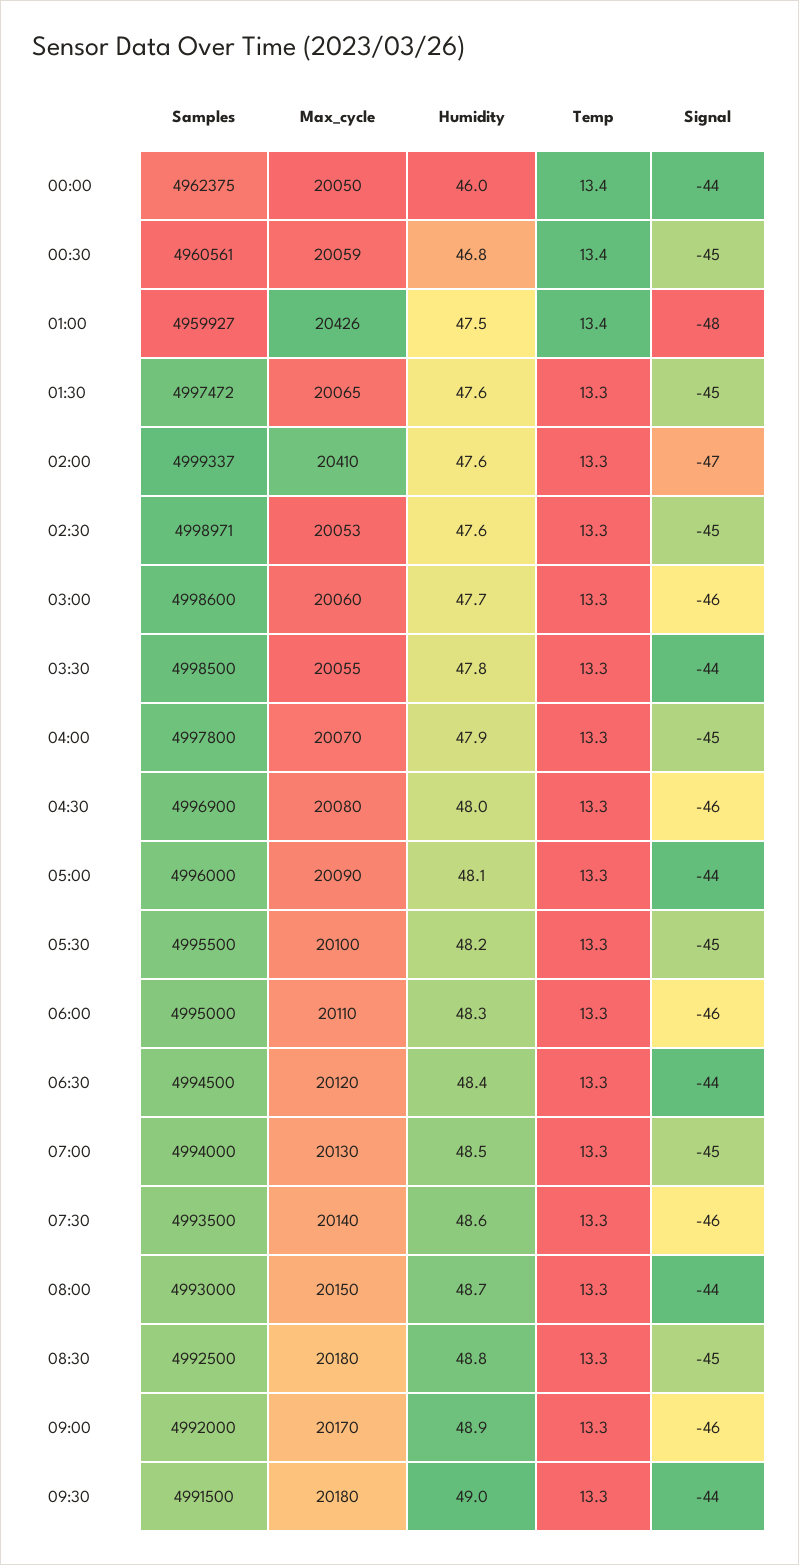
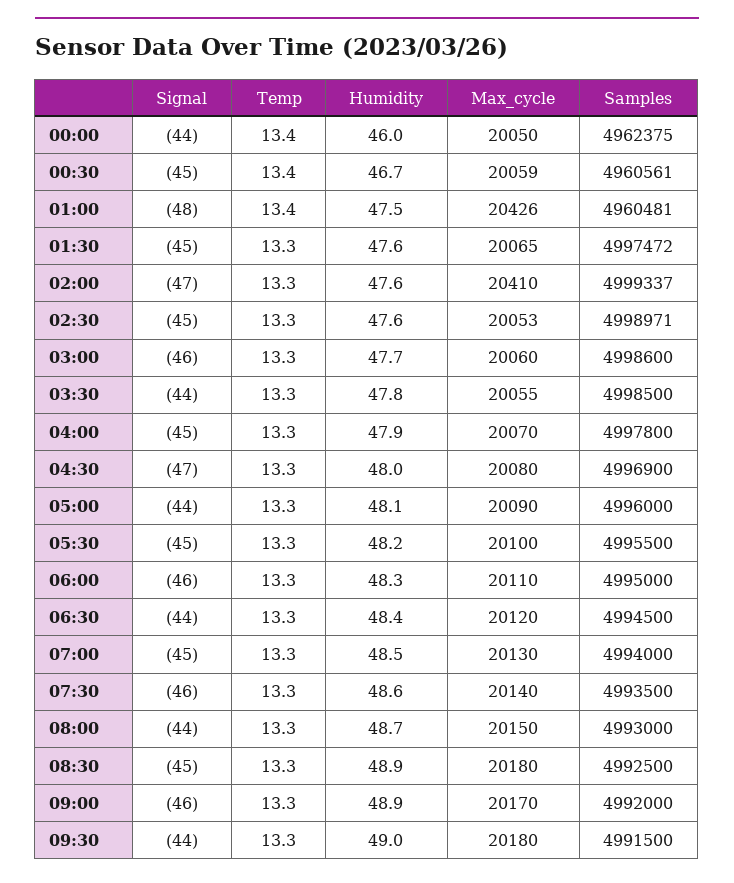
  {
    "Samples": {
      "00:00": 4962375,
      "00:30": 4960561,
-     "01:00": 4959927,
+     "01:00": 4960481,
      "01:30": 4997472,
      "02:00": 4999337,
      "02:30": 4998971,
      "03:00": 4998600,
      "03:30": 4998500,
      "04:00": 4997800,
      "04:30": 4996900,
      "05:00": 4996000,
      "05:30": 4995500,
      "06:00": 4995000,
      "06:30": 4994500,
      "07:00": 4994000,
      "07:30": 4993500,
      "08:00": 4993000,
      "08:30": 4992500,
      "09:00": 4992000,
      "09:30": 4991500
    },
    "Max_cycle": {
      "00:00": 20050,
      "00:30": 20059,
      "01:00": 20426,
      "01:30": 20065,
      "02:00": 20410,
      "02:30": 20053,
      "03:00": 20060,
      "03:30": 20055,
      "04:00": 20070,
      "04:30": 20080,
      "05:00": 20090,
      "05:30": 20100,
      "06:00": 20110,
      "06:30": 20120,
      "07:00": 20130,
      "07:30": 20140,
      "08:00": 20150,
      "08:30": 20180,
      "09:00": 20170,
      "09:30": 20180
    },
    "Humidity": {
      "00:00": 46,
-     "00:30": 46.8,
+     "00:30": 46.7,
      "01:00": 47.5,
      "01:30": 47.6,
      "02:00": 47.6,
      "02:30": 47.6,
      "03:00": 47.7,
      "03:30": 47.8,
      "04:00": 47.9,
      "04:30": 48,
      "05:00": 48.1,
      "05:30": 48.2,
      "06:00": 48.3,
      "06:30": 48.4,
      "07:00": 48.5,
      "07:30": 48.6,
      "08:00": 48.7,
-     "08:30": 48.8,
+     "08:30": 48.9,
      "09:00": 48.9,
      "09:30": 49
    },
    "Temp": {
      "00:00": 13.4,
      "00:30": 13.4,
      "01:00": 13.4,
      "01:30": 13.3,
      "02:00": 13.3,
      "02:30": 13.3,
      "03:00": 13.3,
      "03:30": 13.3,
      "04:00": 13.3,
      "04:30": 13.3,
      "05:00": 13.3,
      "05:30": 13.3,
      "06:00": 13.3,
      "06:30": 13.3,
      "07:00": 13.3,
      "07:30": 13.3,
      "08:00": 13.3,
      "08:30": 13.3,
      "09:00": 13.3,
      "09:30": 13.3
    },
    "Signal": {
      "00:00": -44,
      "00:30": -45,
      "01:00": -48,
      "01:30": -45,
      "02:00": -47,
      "02:30": -45,
      "03:00": -46,
      "03:30": -44,
      "04:00": -45,
-     "04:30": -46,
+     "04:30": -47,
      "05:00": -44,
      "05:30": -45,
      "06:00": -46,
      "06:30": -44,
      "07:00": -45,
      "07:30": -46,
      "08:00": -44,
      "08:30": -45,
      "09:00": -46,
      "09:30": -44
    }
  }

